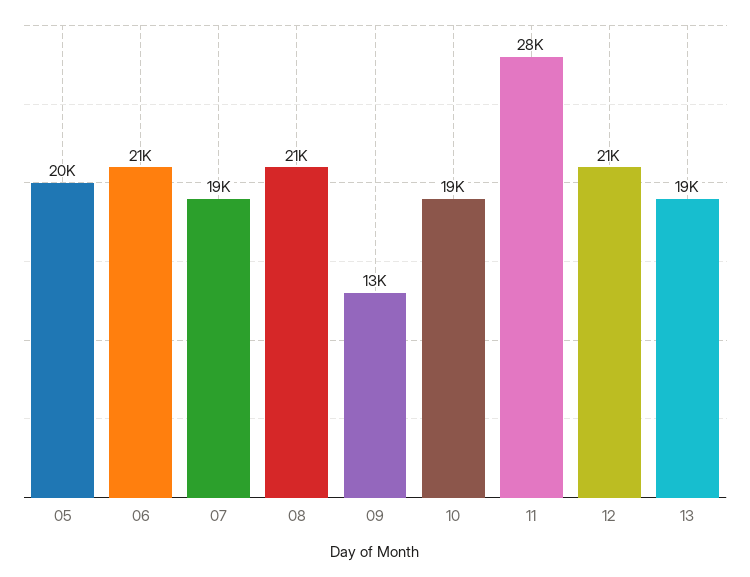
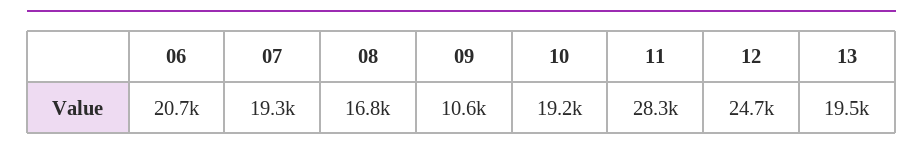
  {
-   "05": 20000,
    "06": 20700,
    "07": 19300,
-   "08": 21000,
+   "08": 16800,
-   "09": 13000,
+   "09": 10600,
    "10": 19200,
    "11": 28300,
-   "12": 21000,
+   "12": 24700,
    "13": 19500
  }

